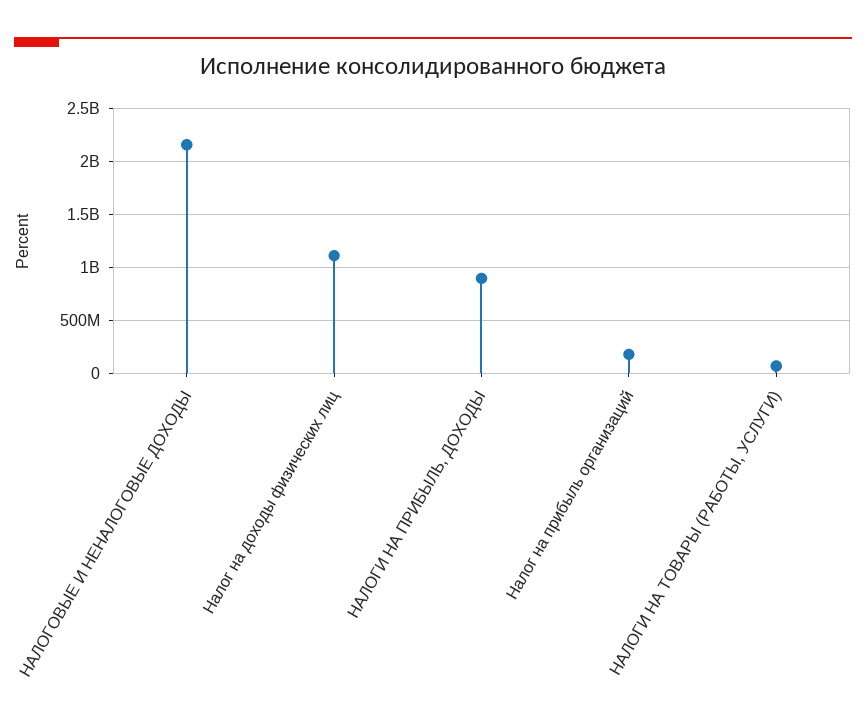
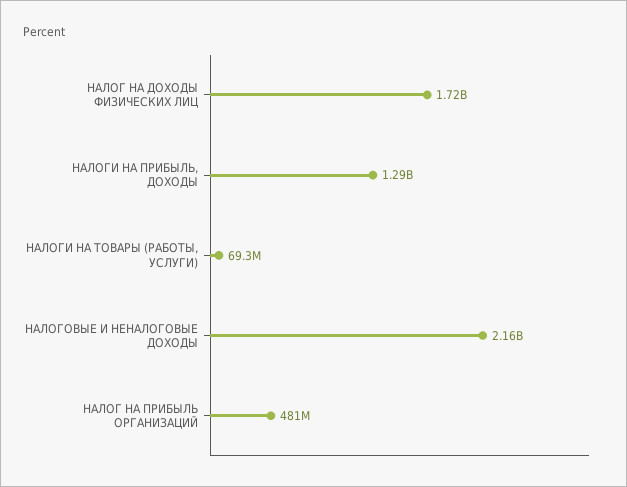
  {
    "НАЛОГОВЫЕ И НЕНАЛОГОВЫЕ ДОХОДЫ": 2160000000,
-   "Налог на доходы физических лиц": 1100000000,
+   "Налог на доходы физических лиц": 1720000000,
-   "НАЛОГИ НА ПРИБЫЛЬ, ДОХОДЫ": 900000000,
+   "НАЛОГИ НА ПРИБЫЛЬ, ДОХОДЫ": 1290000000,
-   "Налог на прибыль организаций": 200000000,
+   "Налог на прибыль организаций": 481000000,
    "НАЛОГИ НА ТОВАРЫ (РАБОТЫ, УСЛУГИ)": 69300000
  }

